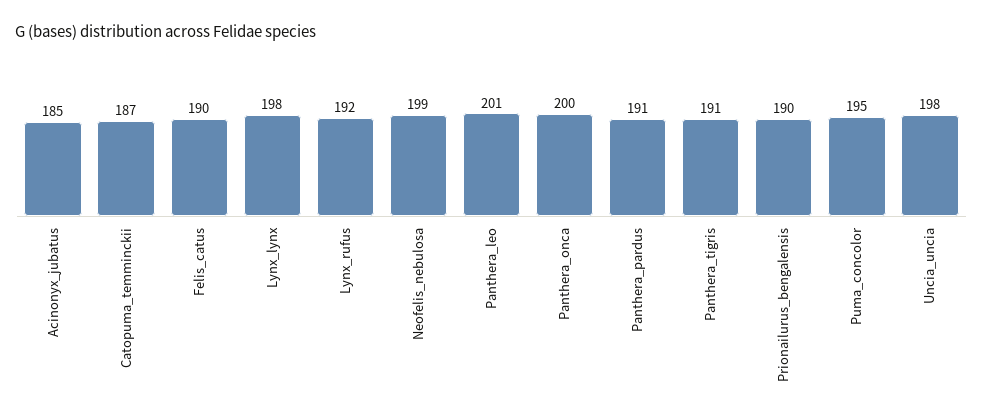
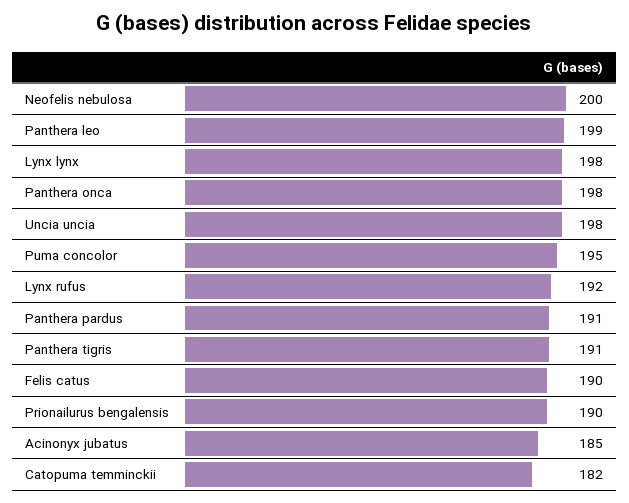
  {
    "Acinonyx_jubatus": 185,
-   "Catopuma_temminckii": 187,
+   "Catopuma_temminckii": 182,
    "Felis_catus": 190,
    "Lynx_lynx": 198,
    "Lynx_rufus": 192,
-   "Neofelis_nebulosa": 199,
+   "Neofelis_nebulosa": 200,
-   "Panthera_leo": 201,
+   "Panthera_leo": 199,
-   "Panthera_onca": 200,
+   "Panthera_onca": 198,
    "Panthera_pardus": 191,
    "Panthera_tigris": 191,
    "Prionailurus_bengalensis": 190,
    "Puma_concolor": 195,
    "Uncia_uncia": 198
  }

